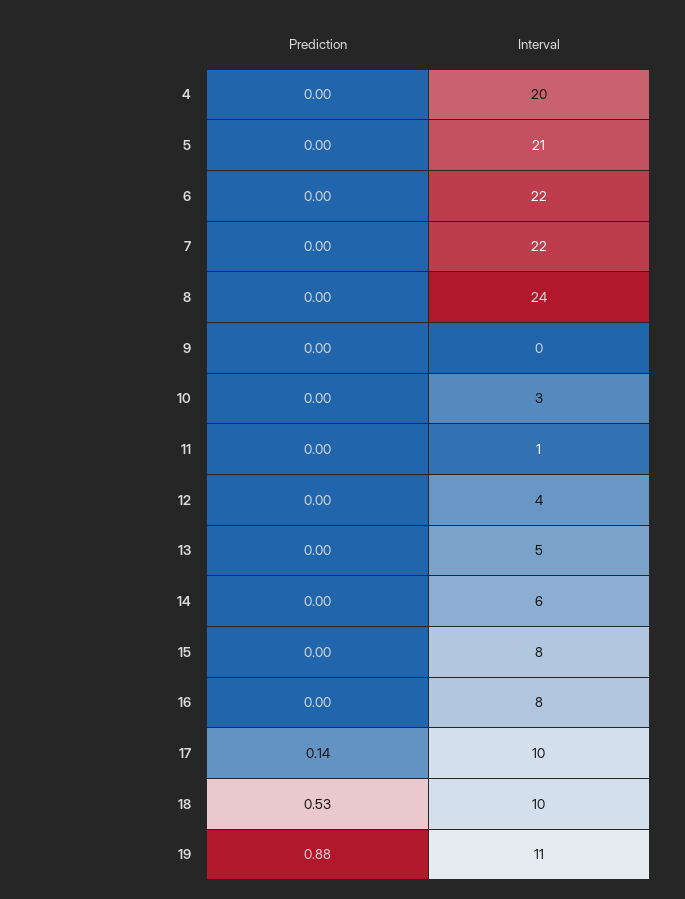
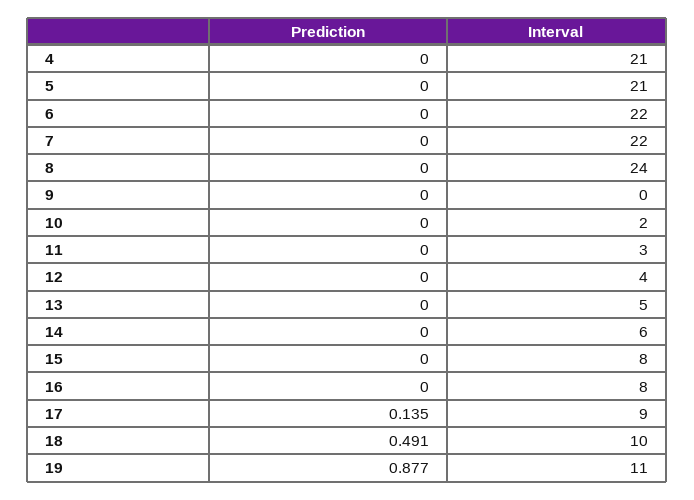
  {
    "Prediction": {
      "4": 0,
      "5": 0,
      "6": 0,
      "7": 0,
      "8": 0,
      "9": 0,
      "10": 0,
      "11": 0,
      "12": 0,
      "13": 0,
      "14": 0,
      "15": 0,
      "16": 0,
      "17": 0.135,
-     "18": 0.53,
+     "18": 0.491,
      "19": 0.877
    },
    "Interval": {
-     "4": 20,
+     "4": 21,
      "5": 21,
      "6": 22,
      "7": 22,
      "8": 24,
      "9": 0,
-     "10": 3,
+     "10": 2,
-     "11": 1,
+     "11": 3,
      "12": 4,
      "13": 5,
      "14": 6,
      "15": 8,
      "16": 8,
-     "17": 10,
+     "17": 9,
      "18": 10,
      "19": 11
    }
  }

